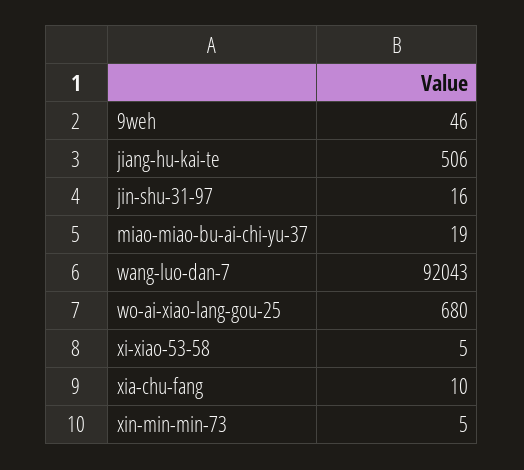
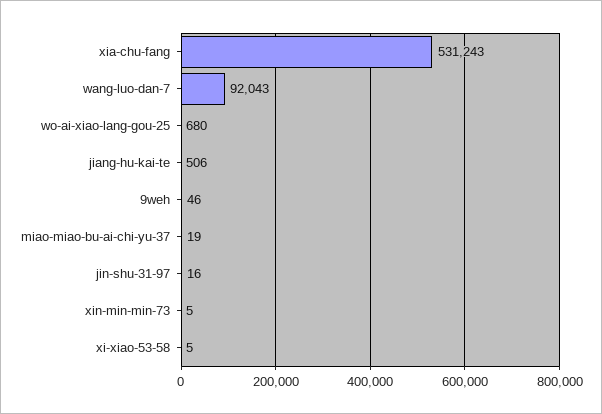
  {
    "9weh": 46,
    "jiang-hu-kai-te": 506,
    "jin-shu-31-97": 16,
    "miao-miao-bu-ai-chi-yu-37": 19,
    "wang-luo-dan-7": 92043,
    "wo-ai-xiao-lang-gou-25": 680,
    "xi-xiao-53-58": 5,
-   "xia-chu-fang": 10,
+   "xia-chu-fang": 531243,
    "xin-min-min-73": 5
  }

